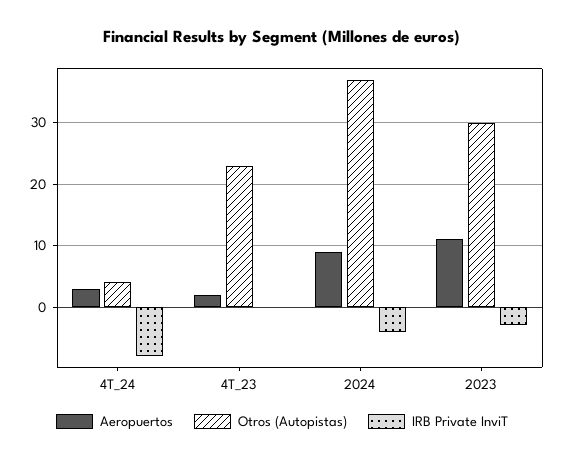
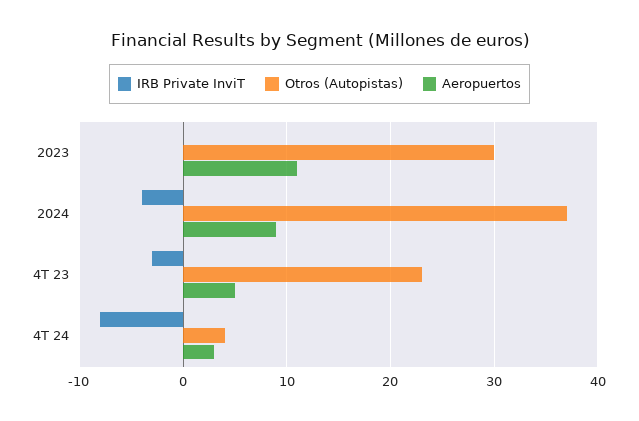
  {
    "Aeropuertos": {
      "4T_24": 3,
-     "4T_23": 2,
+     "4T_23": 5,
      "2024": 9,
      "2023": 11
    },
    "Otros (Autopistas)": {
      "4T_24": 4,
      "4T_23": 23,
      "2024": 37,
      "2023": 30
    },
    "IRB Private InviT": {
      "4T_24": -8,
-     "4T_23": 0,
+     "4T_23": -3,
      "2024": -4,
-     "2023": -3
+     "2023": 0
    }
  }

